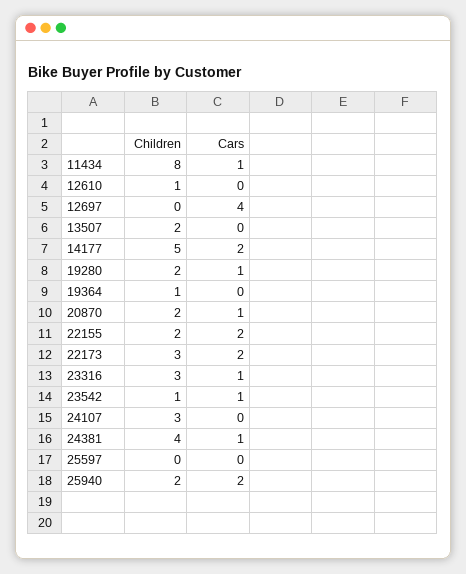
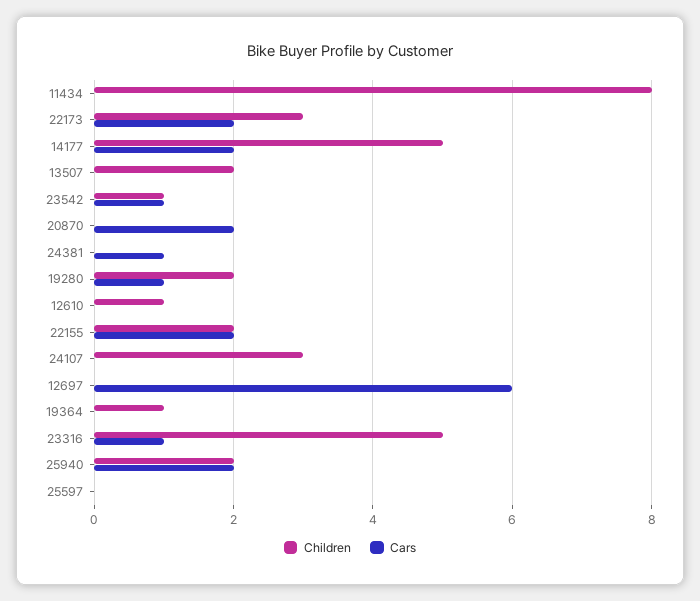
  {
    "Children": {
      "11434": 8,
      "12610": 1,
      "12697": 0,
      "13507": 2,
      "14177": 5,
      "19280": 2,
      "19364": 1,
-     "20870": 2,
+     "20870": 0,
      "22155": 2,
      "22173": 3,
-     "23316": 3,
+     "23316": 5,
      "23542": 1,
      "24107": 3,
-     "24381": 4,
+     "24381": 0,
      "25597": 0,
      "25940": 2
    },
    "Cars": {
-     "11434": 1,
+     "11434": 0,
      "12610": 0,
-     "12697": 4,
+     "12697": 6,
      "13507": 0,
      "14177": 2,
      "19280": 1,
      "19364": 0,
-     "20870": 1,
+     "20870": 2,
      "22155": 2,
      "22173": 2,
      "23316": 1,
      "23542": 1,
      "24107": 0,
      "24381": 1,
      "25597": 0,
      "25940": 2
    }
  }

